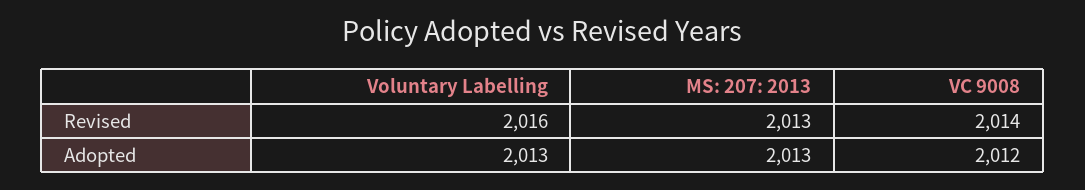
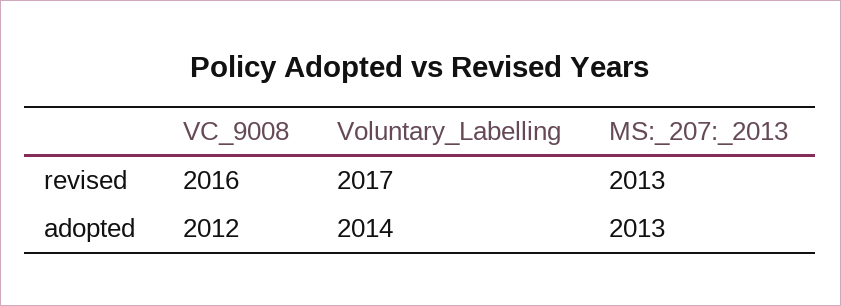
  {
    "Voluntary Labelling": {
-     "Revised": 2016,
+     "Revised": 2017,
-     "Adopted": 2013
+     "Adopted": 2014
    },
    "MS: 207: 2013": {
      "Revised": 2013,
      "Adopted": 2013
    },
    "VC 9008": {
-     "Revised": 2014,
+     "Revised": 2016,
      "Adopted": 2012
    }
  }

